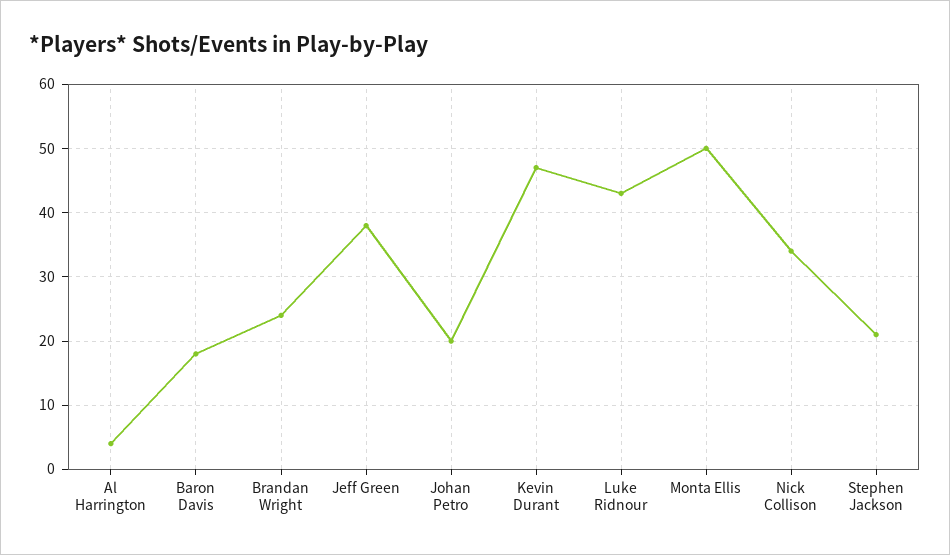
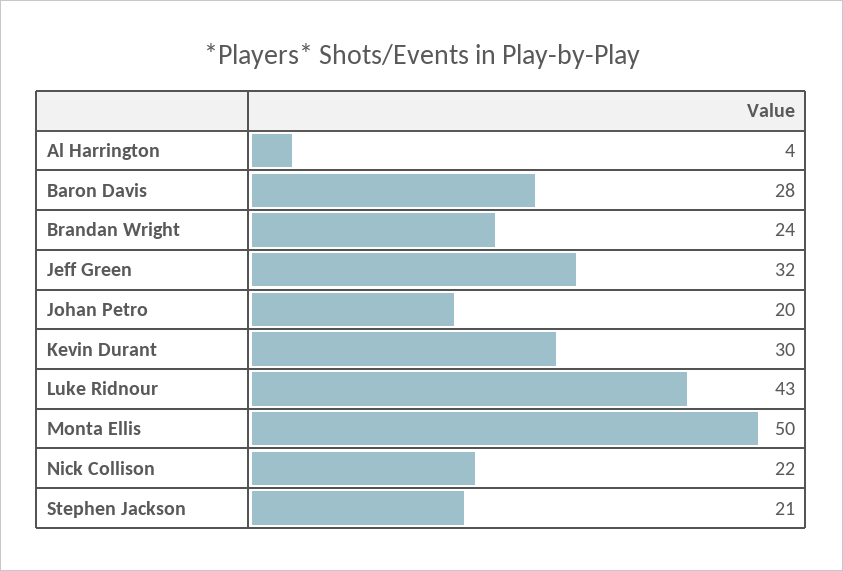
  {
    "Al Harrington": 4,
-   "Baron Davis": 18,
+   "Baron Davis": 28,
    "Brandan Wright": 24,
-   "Jeff Green": 38,
+   "Jeff Green": 32,
    "Johan Petro": 20,
-   "Kevin Durant": 47,
+   "Kevin Durant": 30,
    "Luke Ridnour": 43,
    "Monta Ellis": 50,
-   "Nick Collison": 34,
+   "Nick Collison": 22,
    "Stephen Jackson": 21
  }

